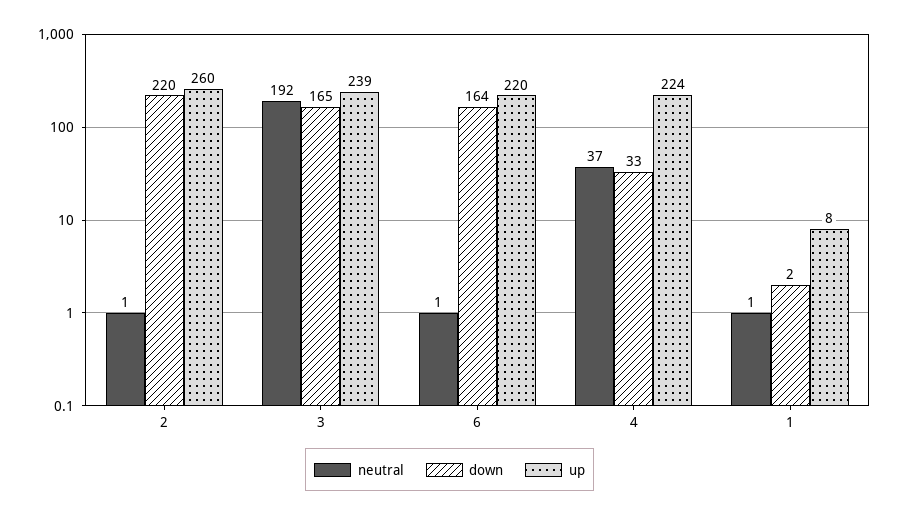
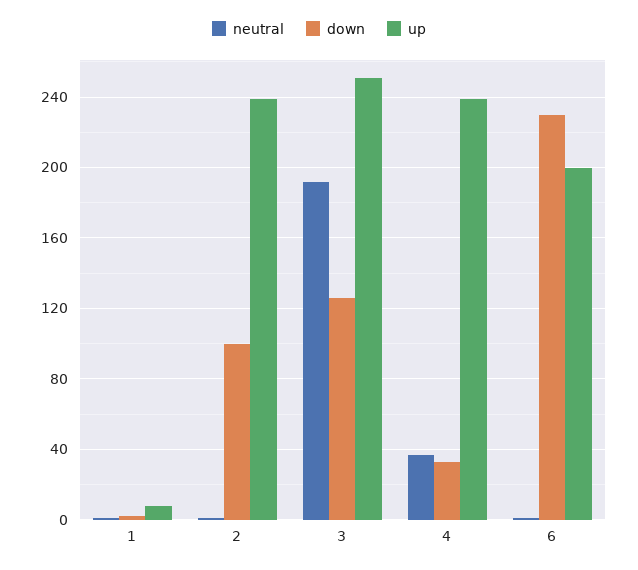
  {
    "neutral": {
      "2": 1,
      "3": 192,
      "6": 1,
      "4": 37,
      "1": 1
    },
    "down": {
-     "2": 220,
+     "2": 100,
-     "3": 165,
+     "3": 125,
-     "6": 164,
+     "6": 230,
      "4": 33,
      "1": 2
    },
    "up": {
-     "2": 260,
+     "2": 240,
-     "3": 239,
+     "3": 250,
-     "6": 220,
+     "6": 200,
-     "4": 224,
+     "4": 240,
      "1": 8
    }
  }

